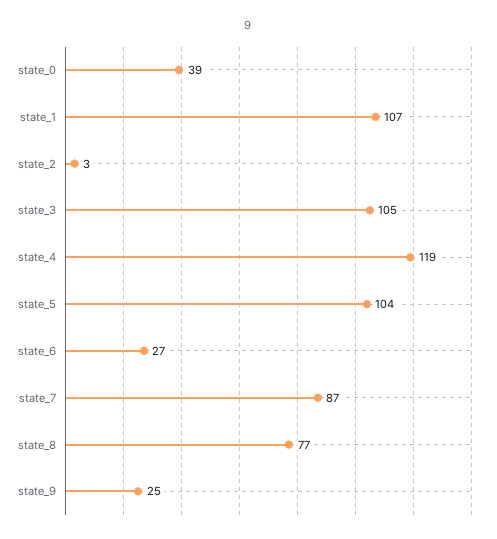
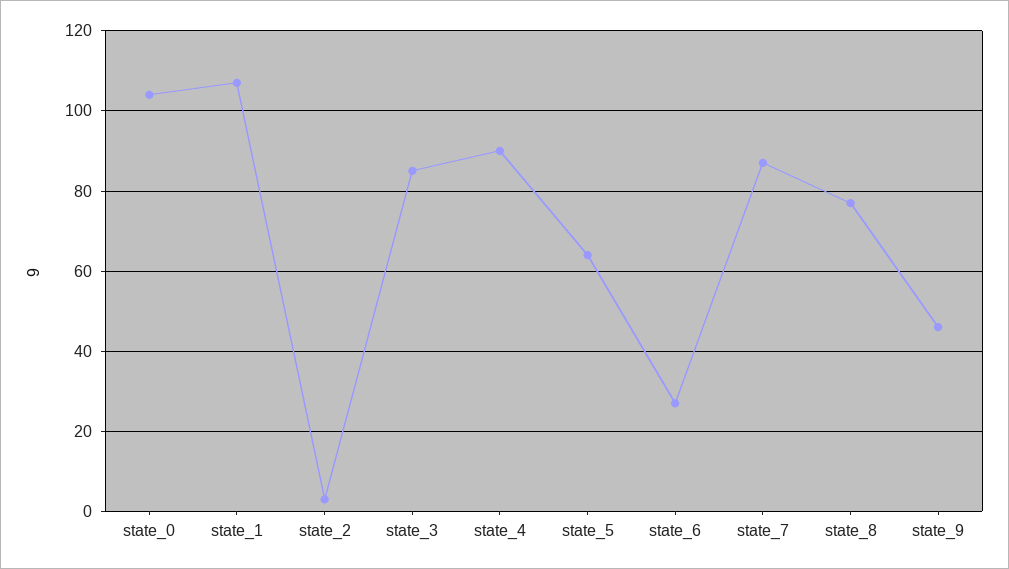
  {
-   "state_0": 39,
+   "state_0": 105,
    "state_1": 107,
    "state_2": 3,
-   "state_3": 105,
+   "state_3": 85,
-   "state_4": 119,
+   "state_4": 90,
-   "state_5": 104,
+   "state_5": 65,
    "state_6": 27,
    "state_7": 87,
    "state_8": 77,
-   "state_9": 25
+   "state_9": 45
  }

